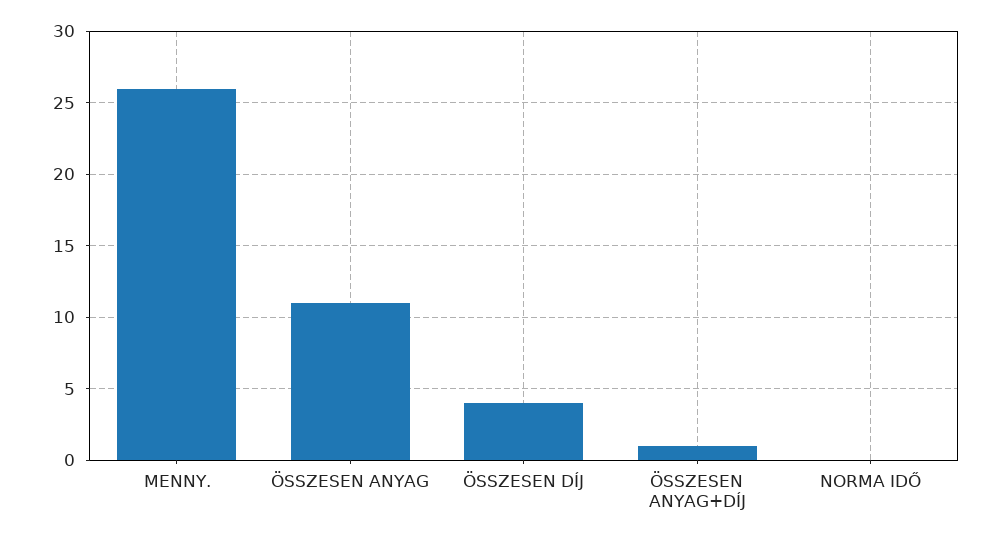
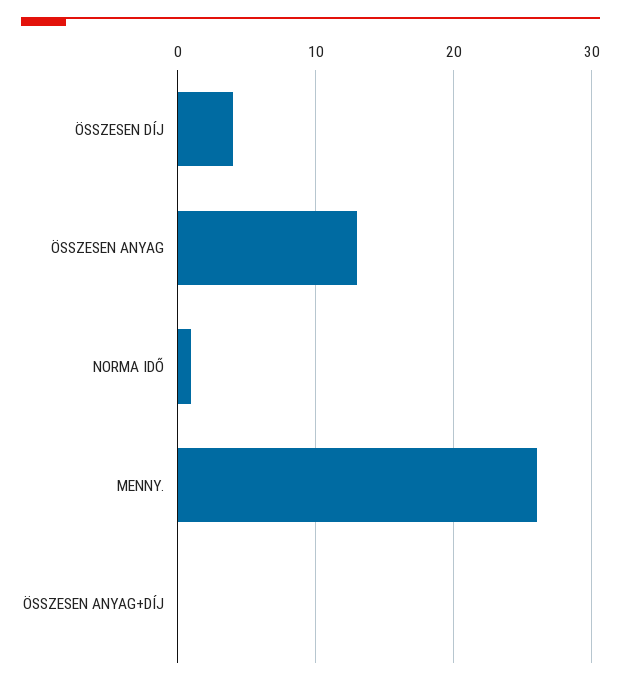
  {
    "MENNY.": 26,
-   "ÖSSZESEN ANYAG": 11,
+   "ÖSSZESEN ANYAG": 13,
    "ÖSSZESEN DÍJ": 4,
-   "ÖSSZESEN ANYAG+DÍJ": 1,
+   "ÖSSZESEN ANYAG+DÍJ": 0,
-   "NORMA IDŐ": 0
+   "NORMA IDŐ": 1
  }

